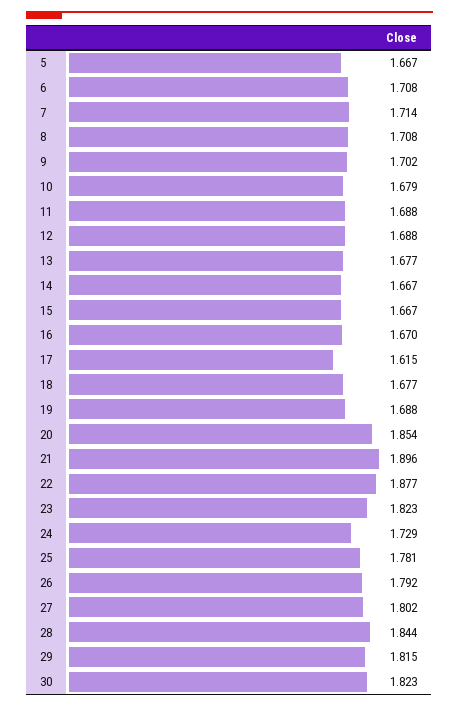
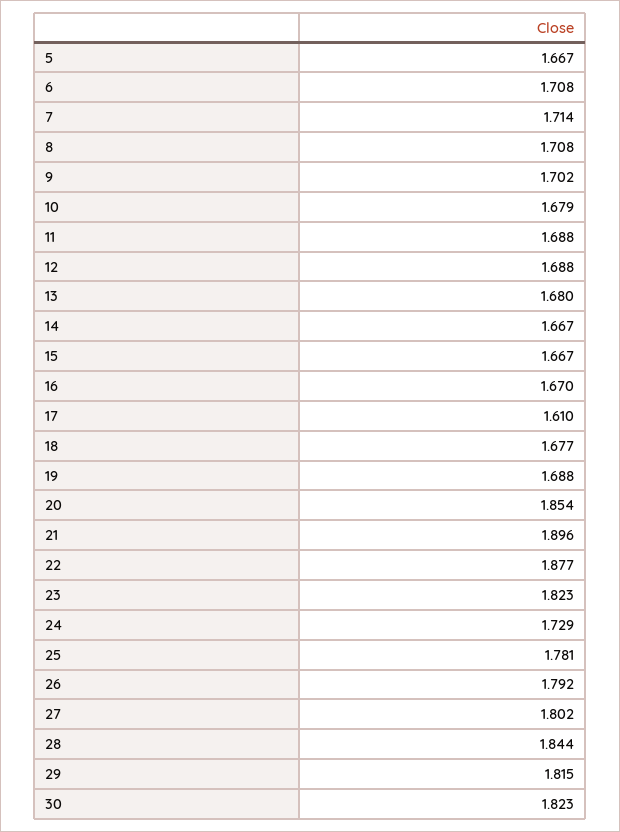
  {
    "5": 1.667,
    "6": 1.708,
    "7": 1.714,
    "8": 1.708,
    "9": 1.702,
    "10": 1.679,
    "11": 1.688,
    "12": 1.688,
-   "13": 1.677,
+   "13": 1.68,
    "14": 1.667,
    "15": 1.667,
    "16": 1.67,
-   "17": 1.615,
+   "17": 1.61,
    "18": 1.677,
    "19": 1.688,
    "20": 1.854,
    "21": 1.896,
    "22": 1.877,
    "23": 1.823,
    "24": 1.729,
    "25": 1.781,
    "26": 1.792,
    "27": 1.802,
    "28": 1.844,
    "29": 1.815,
    "30": 1.823
  }

